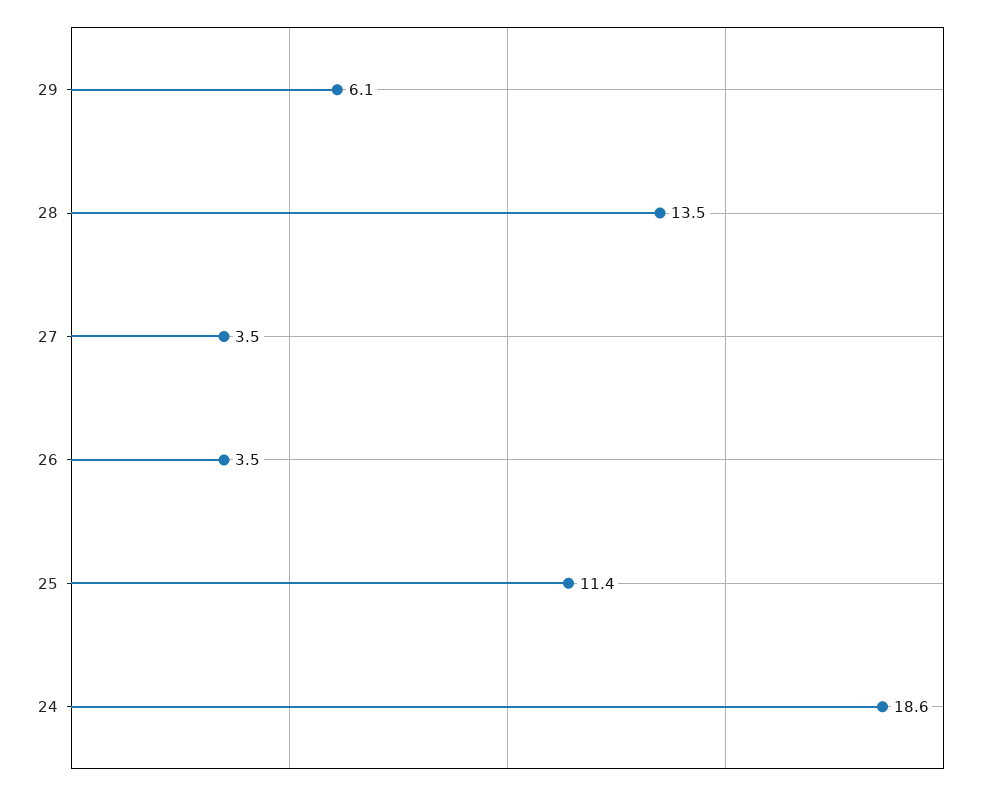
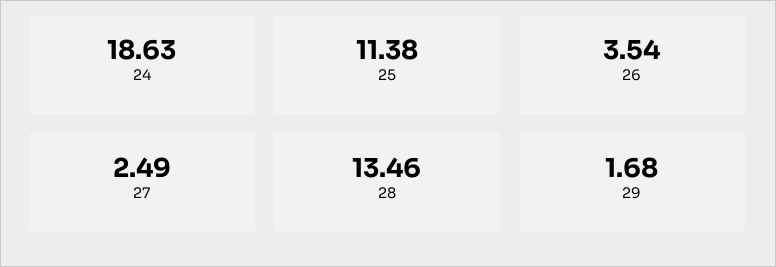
  {
-   "29": 6.1,
+   "29": 1.68,
    "28": 13.46,
-   "27": 3.5,
+   "27": 2.49,
    "26": 3.54,
    "25": 11.38,
    "24": 18.63
  }

